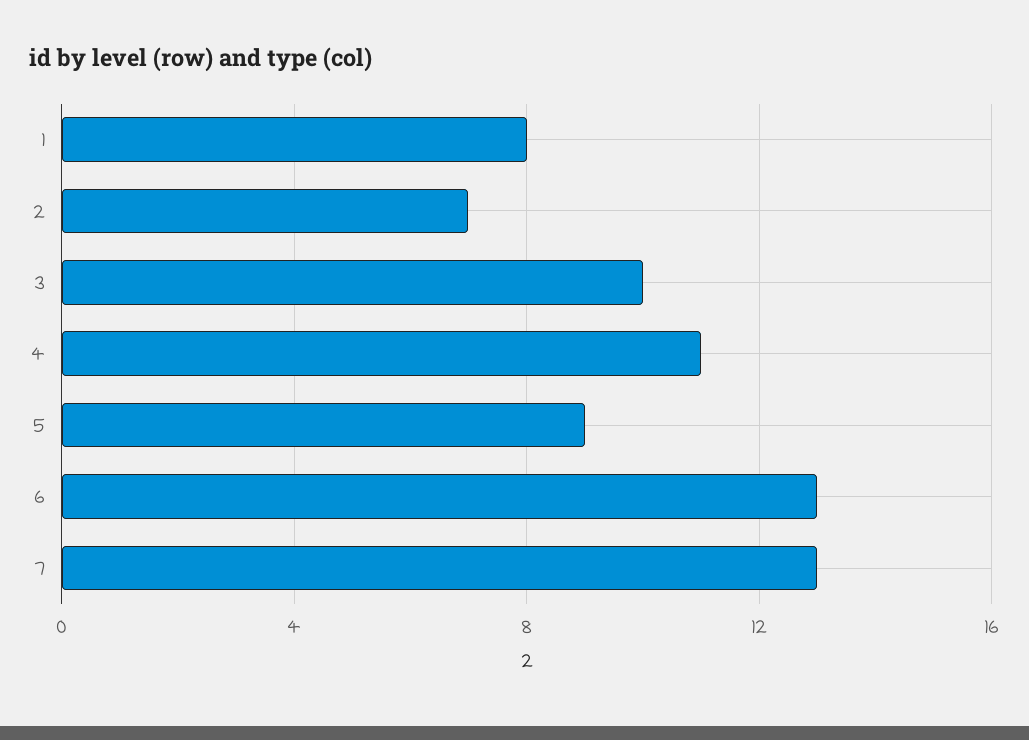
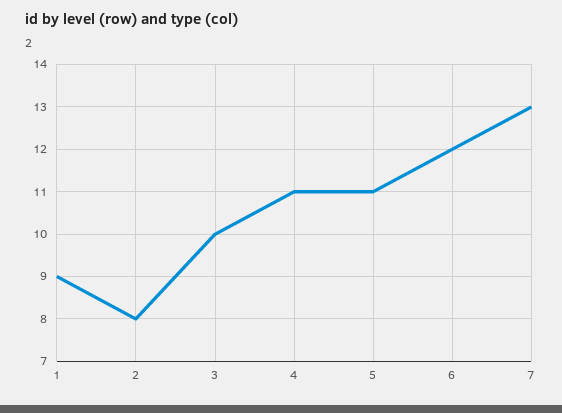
  {
-   "1": 8,
+   "1": 9,
-   "2": 7,
+   "2": 8,
    "3": 10,
    "4": 11,
-   "5": 9,
+   "5": 11,
-   "6": 13,
+   "6": 12,
    "7": 13
  }

